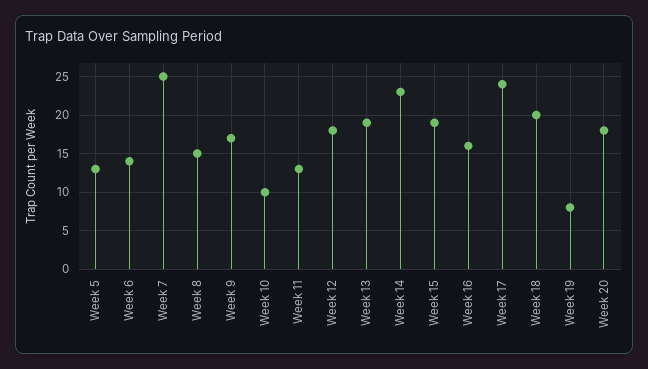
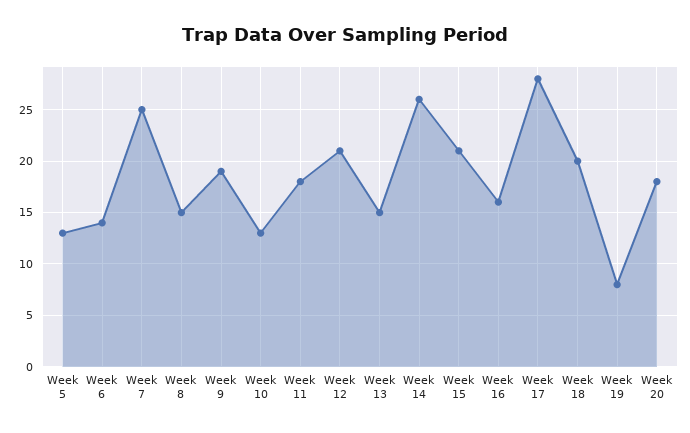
  {
    "Week 5": 13,
    "Week 6": 14,
    "Week 7": 25,
    "Week 8": 15,
-   "Week 9": 17,
+   "Week 9": 19,
-   "Week 10": 10,
+   "Week 10": 13,
-   "Week 11": 13,
+   "Week 11": 18,
-   "Week 12": 18,
+   "Week 12": 21,
-   "Week 13": 19,
+   "Week 13": 15,
-   "Week 14": 23,
+   "Week 14": 26,
-   "Week 15": 19,
+   "Week 15": 21,
    "Week 16": 16,
-   "Week 17": 24,
+   "Week 17": 28,
    "Week 18": 20,
    "Week 19": 8,
    "Week 20": 18
  }

